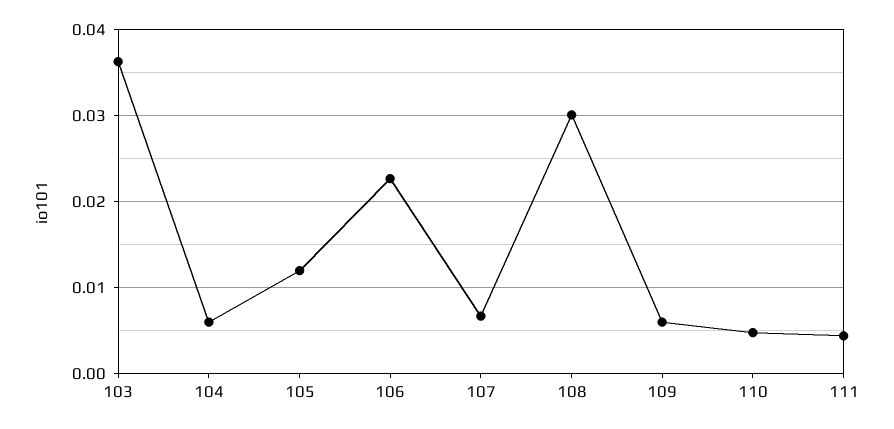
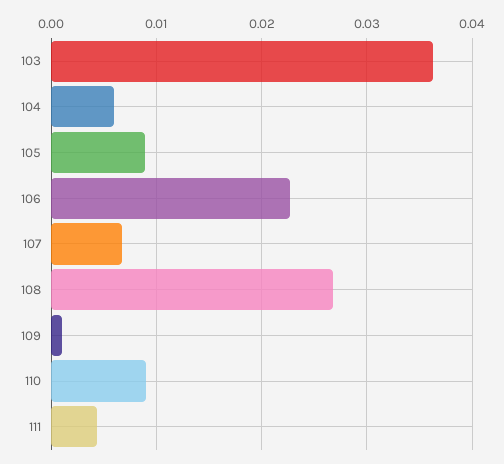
  {
    "103": 0.036,
    "104": 0.006,
-   "105": 0.012,
+   "105": 0.009,
    "106": 0.023,
    "107": 0.007,
-   "108": 0.03,
+   "108": 0.027,
-   "109": 0.006,
+   "109": 0.001,
-   "110": 0.005,
+   "110": 0.009,
    "111": 0.004
  }

